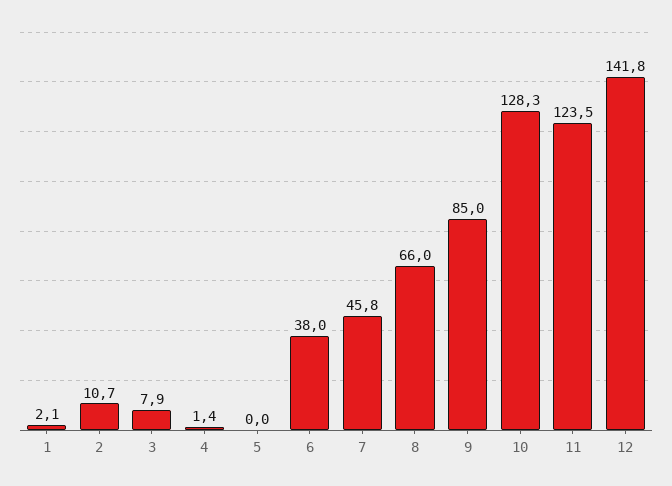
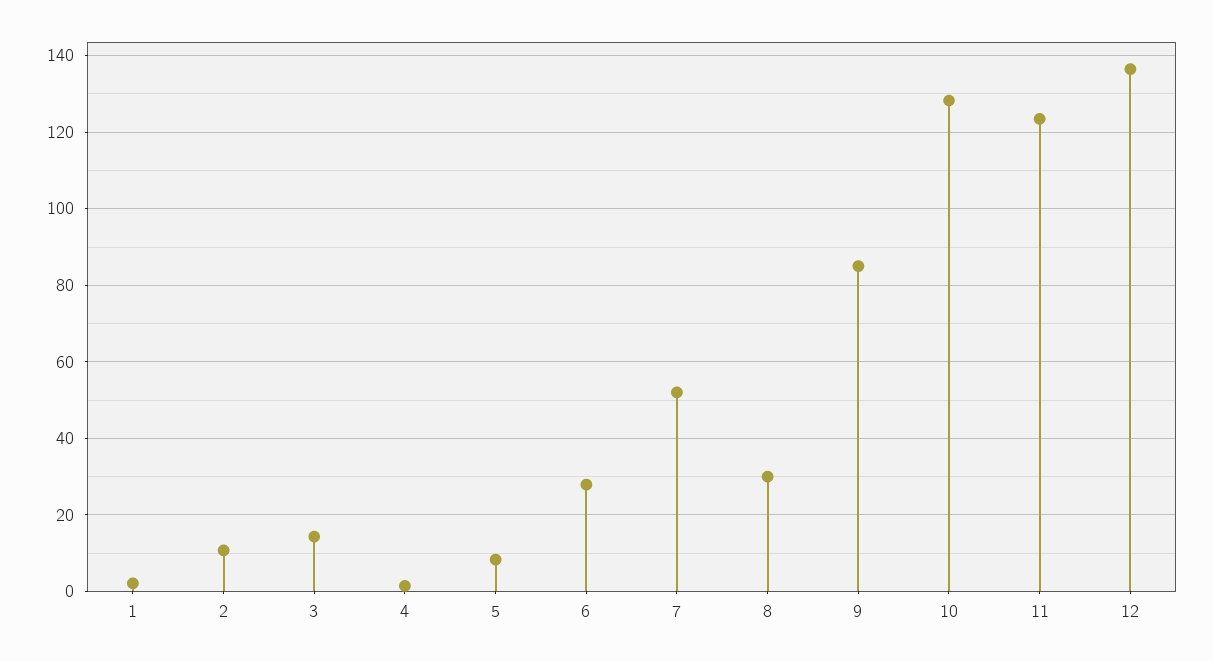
  {
    "1": 2.1,
    "2": 10.7,
-   "3": 7.9,
+   "3": 14,
    "4": 1.4,
-   "5": 0,
+   "5": 8,
-   "6": 38,
+   "6": 28,
-   "7": 45.8,
+   "7": 52,
-   "8": 66,
+   "8": 30,
    "9": 85,
    "10": 128.3,
    "11": 123.5,
-   "12": 141.8
+   "12": 136
  }

